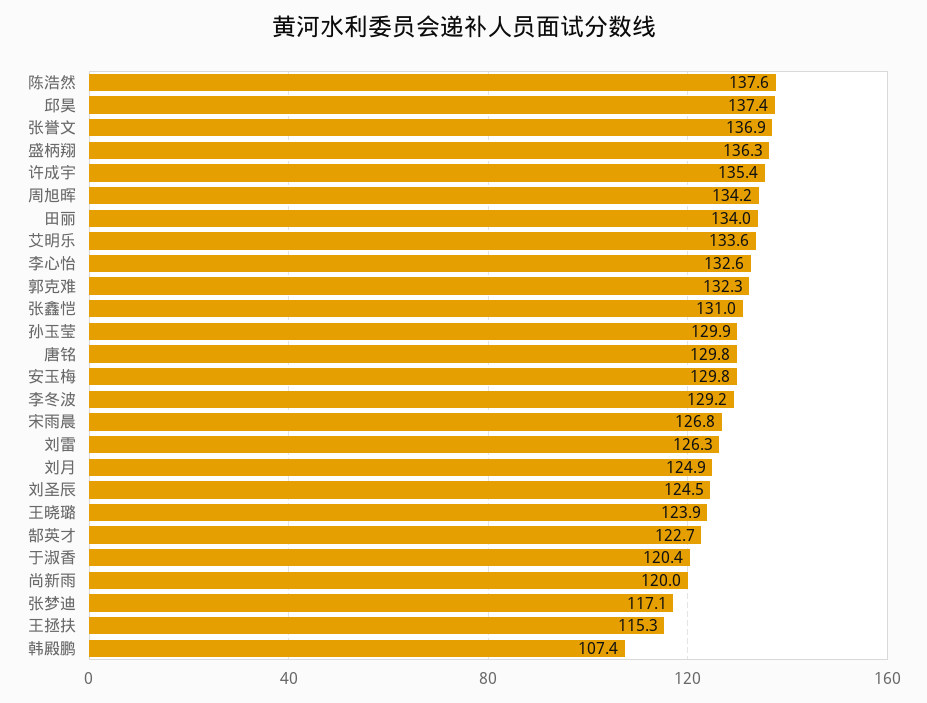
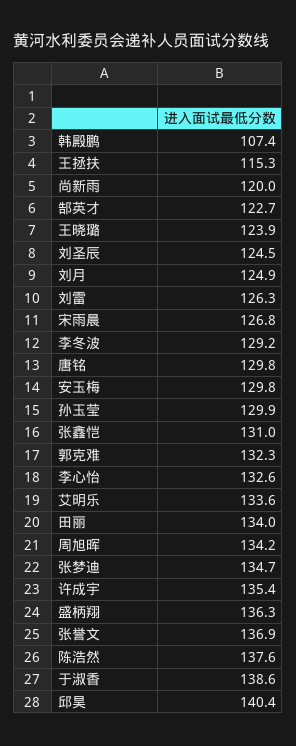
  {
    "陈浩然": 137.6,
-   "邱昊": 137.4,
+   "邱昊": 140.4,
    "张誉文": 136.9,
    "盛柄翔": 136.3,
    "许成宇": 135.4,
    "周旭晖": 134.2,
    "田丽": 134,
    "艾明乐": 133.6,
    "李心怡": 132.6,
    "郭克难": 132.3,
    "张鑫恺": 131,
    "孙玉莹": 129.9,
    "唐铭": 129.8,
    "安玉梅": 129.8,
    "李冬波": 129.2,
    "宋雨晨": 126.8,
    "刘雷": 126.3,
    "刘月": 124.9,
    "刘圣辰": 124.5,
    "王晓璐": 123.9,
    "郜英才": 122.7,
-   "于淑香": 120.4,
+   "于淑香": 138.6,
    "尚新雨": 120,
-   "张梦迪": 117.1,
+   "张梦迪": 134.7,
    "王拯扶": 115.3,
    "韩殿鹏": 107.4
  }

